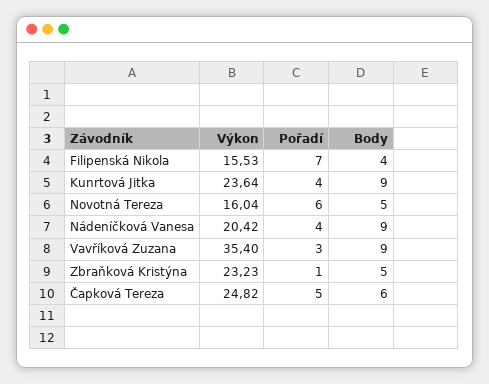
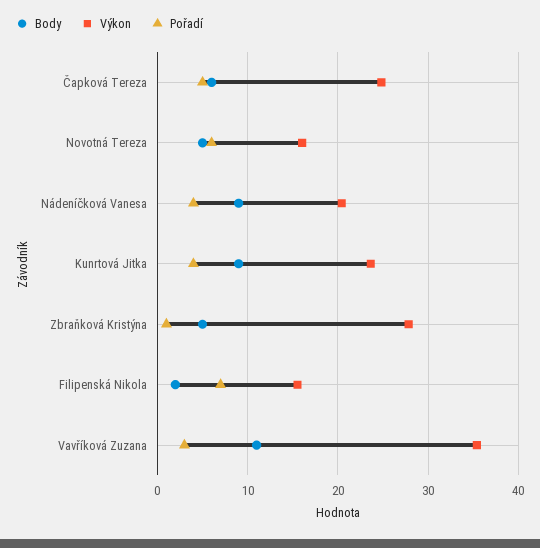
  {
    "Výkon": {
      "Filipenská Nikola": 15.53,
      "Kunrtová Jitka": 23.64,
      "Novotná Tereza": 16.04,
      "Nádeníčková Vanesa": 20.42,
      "Vavříková Zuzana": 35.4,
-     "Zbraňková Kristýna": 23.23,
+     "Zbraňková Kristýna": 28,
      "Čapková Tereza": 24.82
    },
    "Pořadí": {
      "Filipenská Nikola": 7,
      "Kunrtová Jitka": 4,
      "Novotná Tereza": 6,
      "Nádeníčková Vanesa": 4,
      "Vavříková Zuzana": 3,
      "Zbraňková Kristýna": 1,
      "Čapková Tereza": 5
    },
    "Body": {
-     "Filipenská Nikola": 4,
+     "Filipenská Nikola": 2,
      "Kunrtová Jitka": 9,
      "Novotná Tereza": 5,
      "Nádeníčková Vanesa": 9,
-     "Vavříková Zuzana": 9,
+     "Vavříková Zuzana": 11,
      "Zbraňková Kristýna": 5,
      "Čapková Tereza": 6
    }
  }

